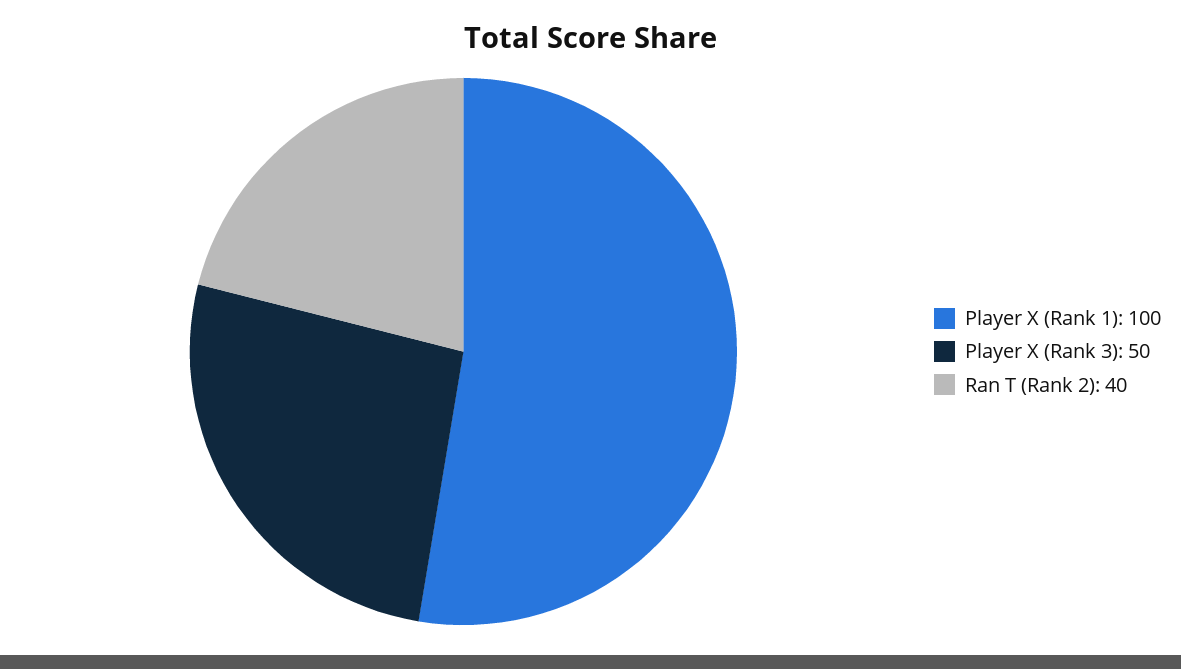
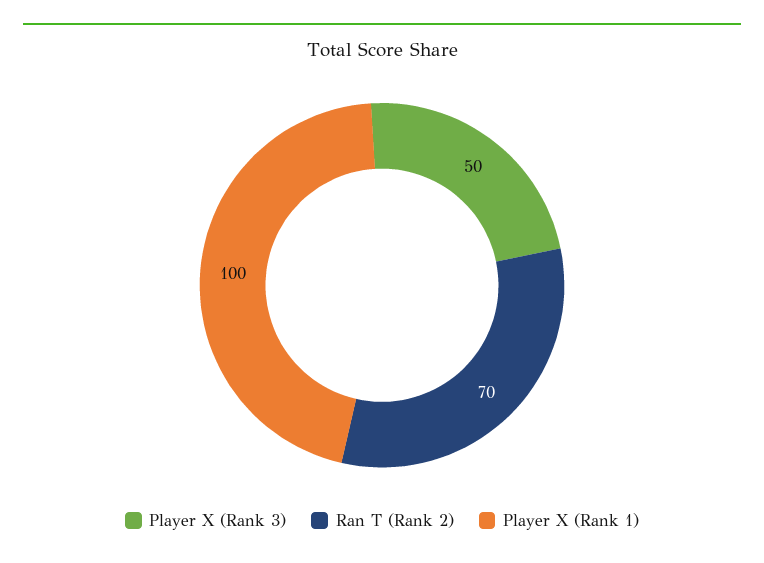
  {
    "Player X (Rank 1)": 100,
    "Player X (Rank 3)": 50,
-   "Ran T (Rank 2)": 40
+   "Ran T (Rank 2)": 70
  }

